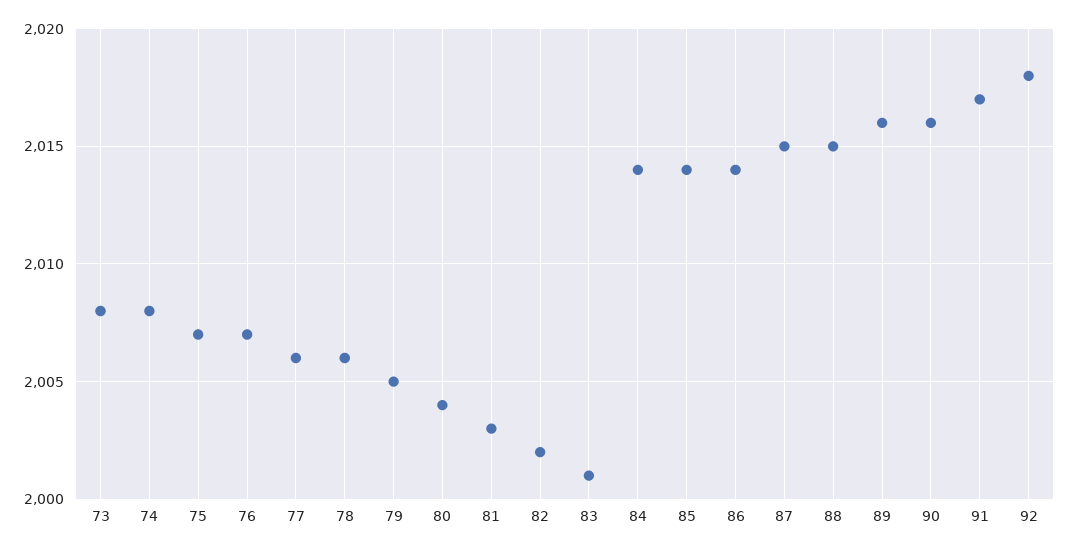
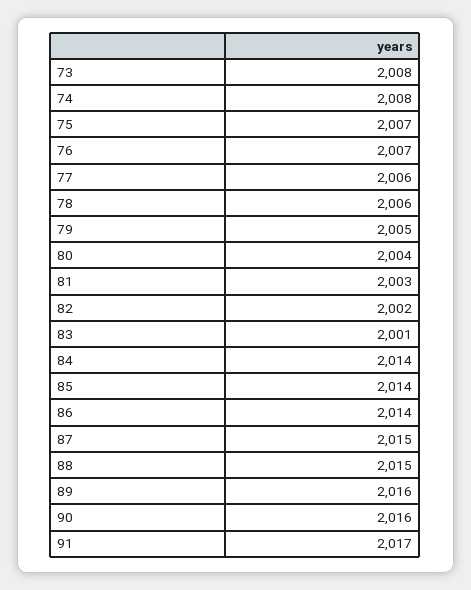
  {
    "73": 2008,
    "74": 2008,
    "75": 2007,
    "76": 2007,
    "77": 2006,
    "78": 2006,
    "79": 2005,
    "80": 2004,
    "81": 2003,
    "82": 2002,
    "83": 2001,
    "84": 2014,
    "85": 2014,
    "86": 2014,
    "87": 2015,
    "88": 2015,
    "89": 2016,
    "90": 2016,
-   "91": 2017,
+   "91": 2017
-   "92": 2018
  }

